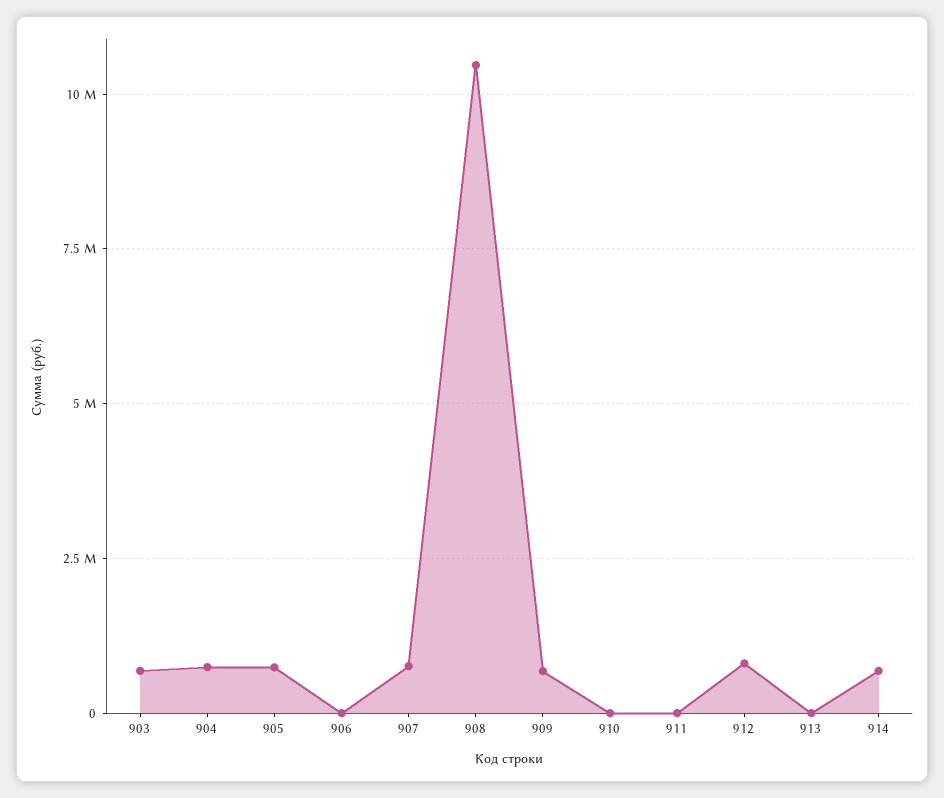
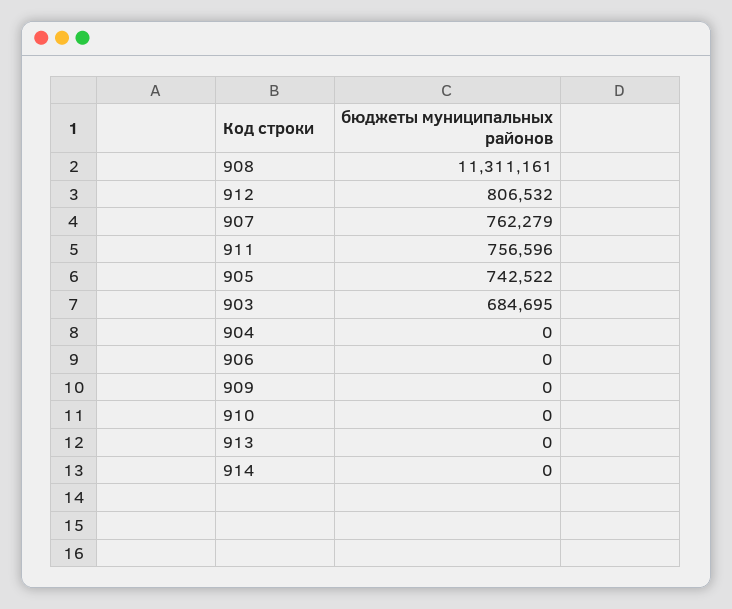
  {
    "903": 684695,
-   "904": 750000,
+   "904": 0,
    "905": 742522,
    "906": 0,
    "907": 762279,
-   "908": 10500000,
+   "908": 11311161,
-   "909": 750000,
+   "909": 0,
    "910": 0,
-   "911": 0,
+   "911": 756596,
    "912": 806532,
    "913": 0,
-   "914": 750000
+   "914": 0
  }

